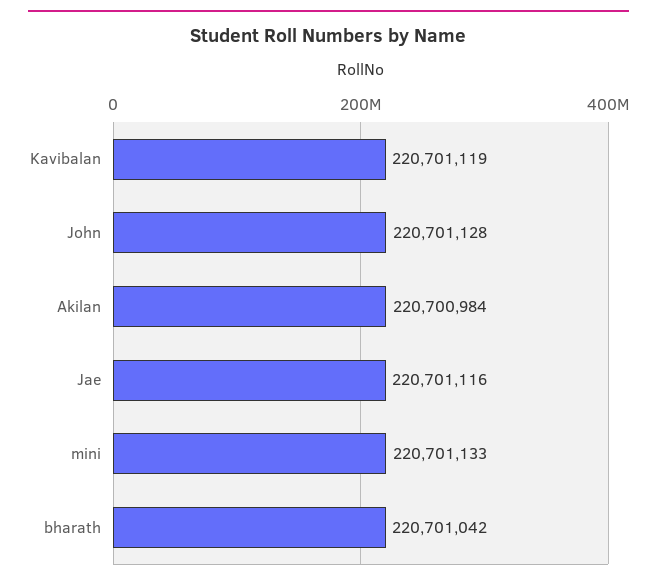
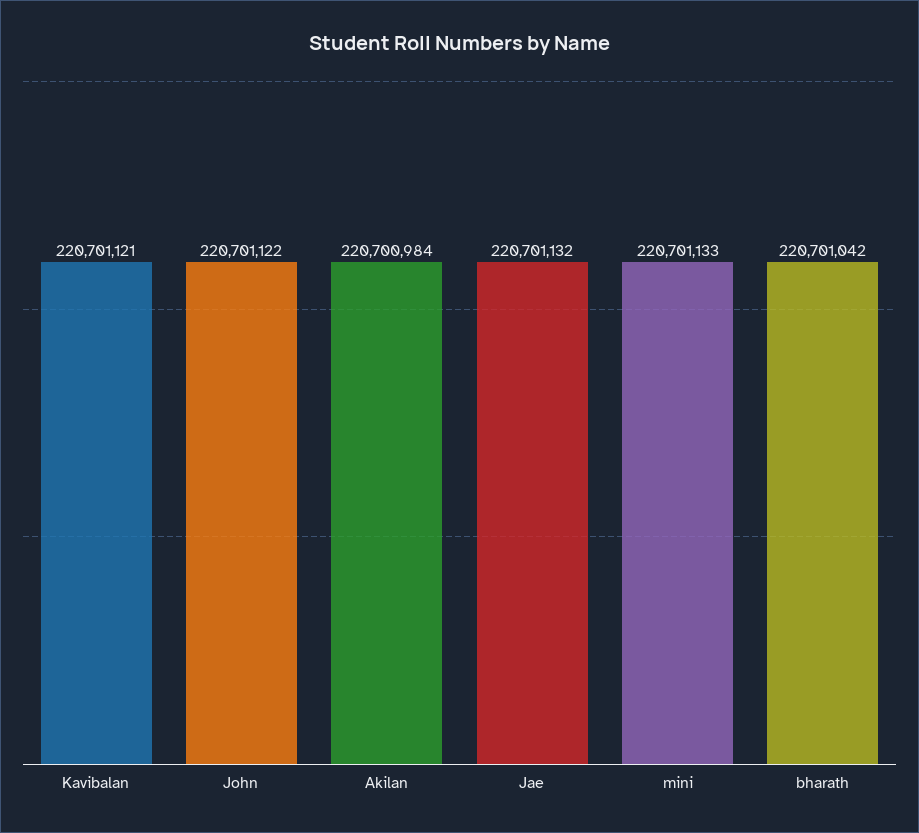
  {
-   "Kavibalan": 220701119,
+   "Kavibalan": 220701121,
-   "John": 220701128,
+   "John": 220701122,
    "Akilan": 220700984,
-   "Jae": 220701116,
+   "Jae": 220701132,
    "mini": 220701133,
    "bharath": 220701042
  }

